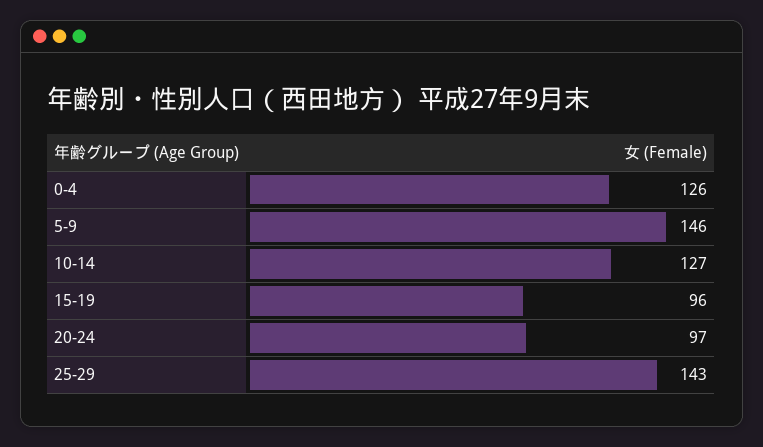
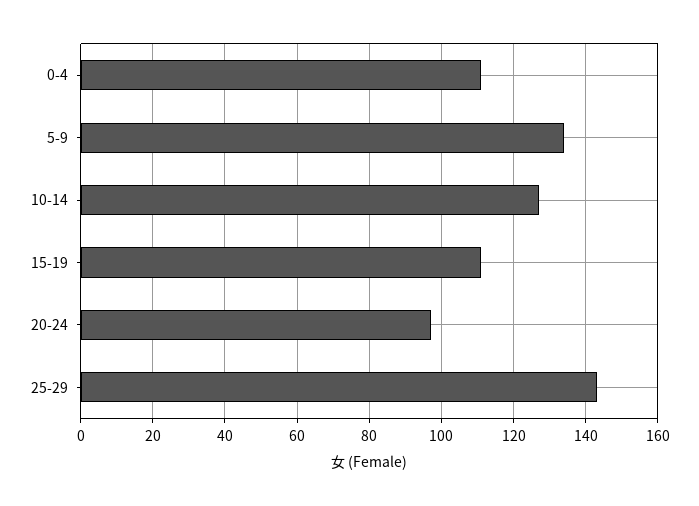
  {
-   "0-4": 126,
+   "0-4": 110,
-   "5-9": 146,
+   "5-9": 135,
    "10-14": 127,
-   "15-19": 96,
+   "15-19": 110,
    "20-24": 97,
    "25-29": 143
  }

